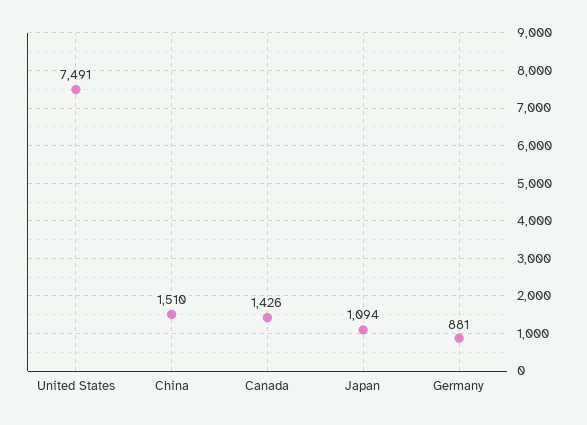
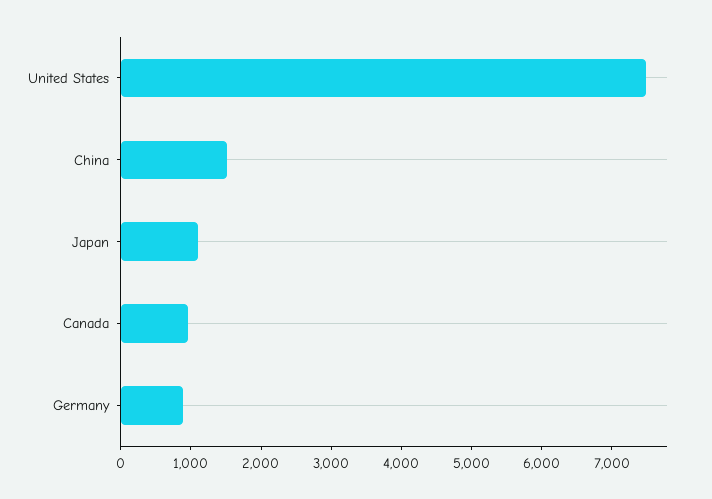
  {
    "United States": 7491,
    "China": 1510,
-   "Canada": 1426,
+   "Canada": 1000,
    "Japan": 1094,
    "Germany": 881
  }

